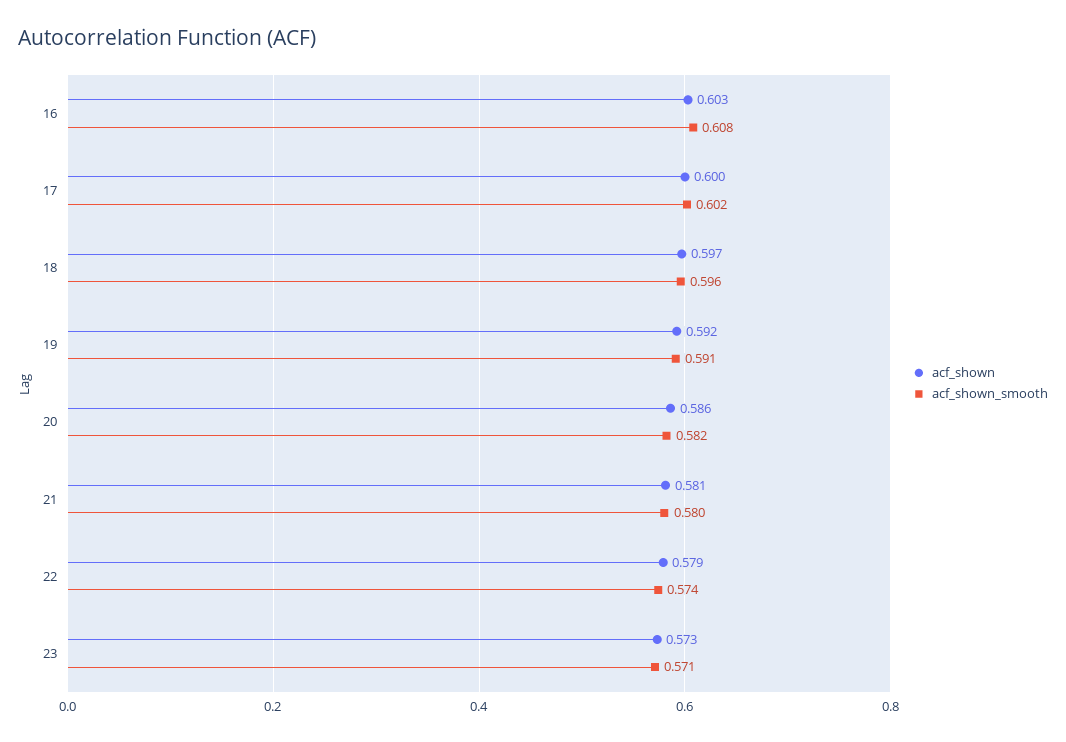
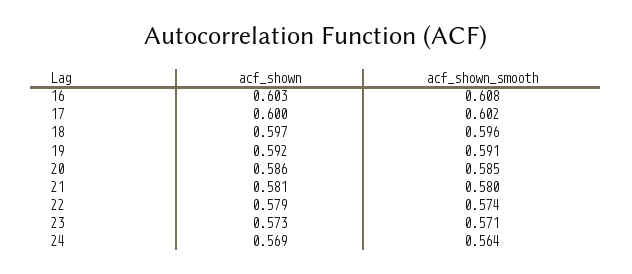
  {
    "acf_shown": {
      "16": 0.603,
      "17": 0.6,
      "18": 0.597,
      "19": 0.592,
      "20": 0.586,
      "21": 0.581,
      "22": 0.579,
-     "23": 0.573
+     "23": 0.573,
+     "24": 0.569
    },
    "acf_shown_smooth": {
      "16": 0.608,
      "17": 0.602,
      "18": 0.596,
      "19": 0.591,
-     "20": 0.582,
+     "20": 0.585,
      "21": 0.58,
      "22": 0.574,
-     "23": 0.571
+     "23": 0.571,
+     "24": 0.564
    }
  }

